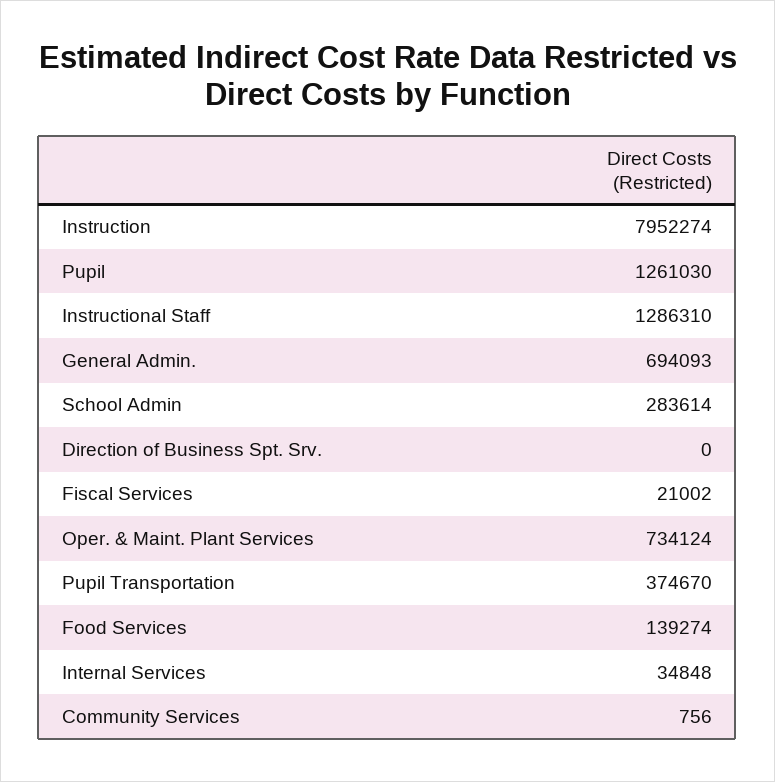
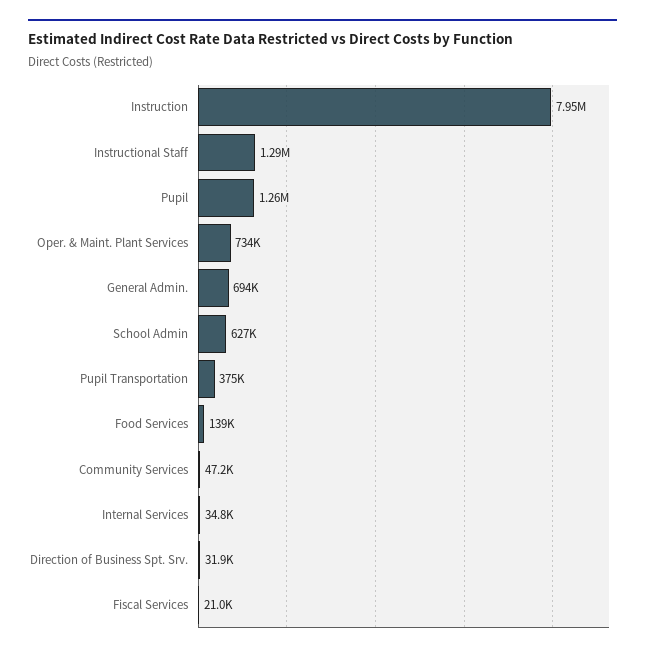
  {
    "Instruction": 7952274,
    "Pupil": 1261030,
    "Instructional Staff": 1286310,
    "General Admin.": 694093,
-   "School Admin": 283614,
+   "School Admin": 627000,
-   "Direction of Business Spt. Srv.": 0,
+   "Direction of Business Spt. Srv.": 31900,
    "Fiscal Services": 21002,
    "Oper. & Maint. Plant Services": 734124,
    "Pupil Transportation": 374670,
    "Food Services": 139274,
    "Internal Services": 34848,
-   "Community Services": 756
+   "Community Services": 47200
  }

